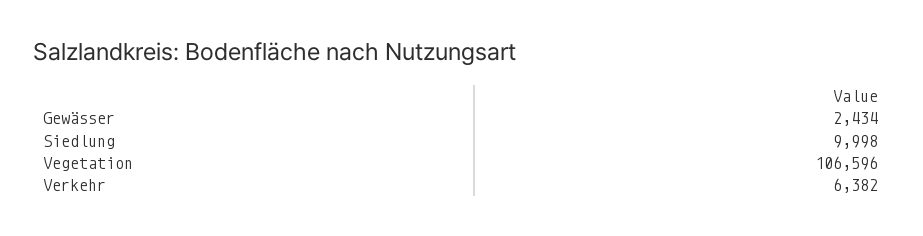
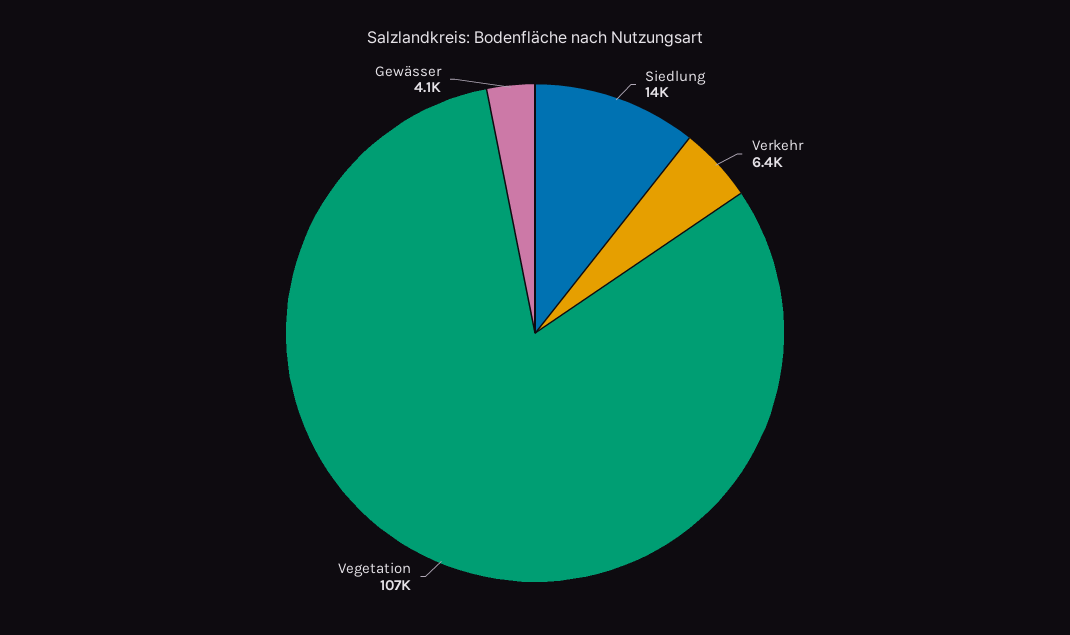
  {
-   "Gewässer": 2434,
+   "Gewässer": 4100,
-   "Siedlung": 9998,
+   "Siedlung": 14000,
    "Vegetation": 106596,
    "Verkehr": 6382
  }

